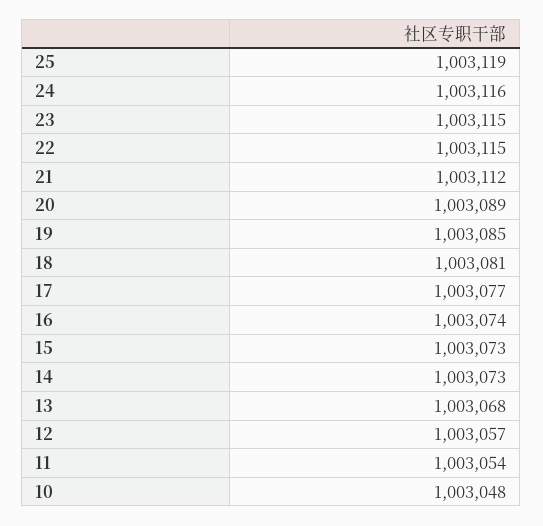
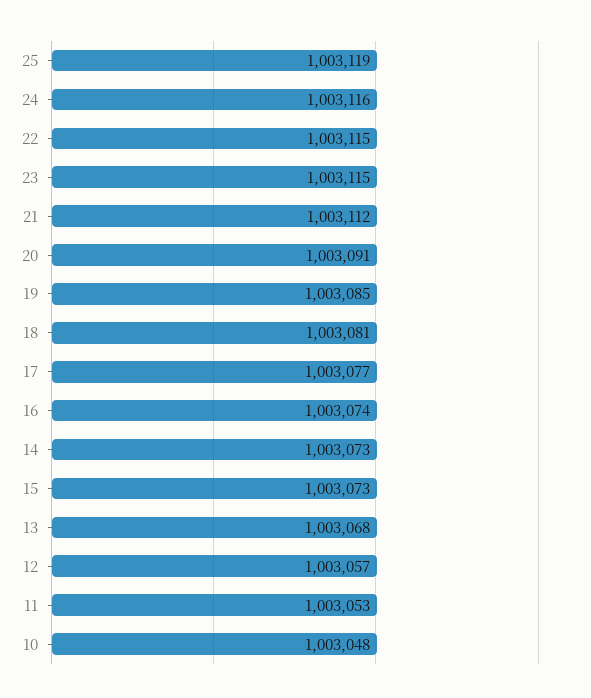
  {
    "25": 1003119,
    "24": 1003116,
    "23": 1003115,
    "22": 1003115,
    "21": 1003112,
-   "20": 1003089,
+   "20": 1003091,
    "19": 1003085,
    "18": 1003081,
    "17": 1003077,
    "16": 1003074,
    "15": 1003073,
    "14": 1003073,
    "13": 1003068,
    "12": 1003057,
-   "11": 1003054,
+   "11": 1003053,
    "10": 1003048
  }

